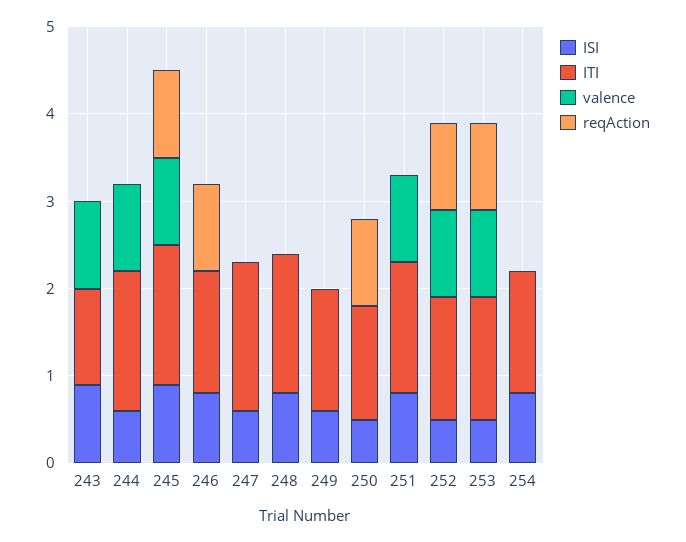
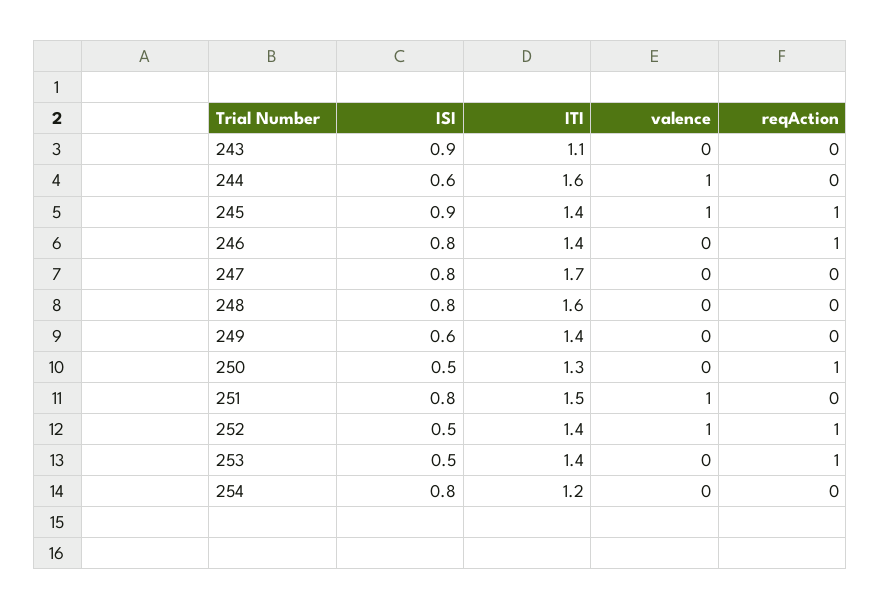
  {
    "ISI": {
      "243": 0.9,
      "244": 0.6,
      "245": 0.9,
      "246": 0.8,
-     "247": 0.6,
+     "247": 0.8,
      "248": 0.8,
      "249": 0.6,
      "250": 0.5,
      "251": 0.8,
      "252": 0.5,
      "253": 0.5,
      "254": 0.8
    },
    "ITI": {
      "243": 1.1,
      "244": 1.6,
-     "245": 1.6,
+     "245": 1.4,
      "246": 1.4,
      "247": 1.7,
      "248": 1.6,
      "249": 1.4,
      "250": 1.3,
      "251": 1.5,
      "252": 1.4,
      "253": 1.4,
-     "254": 1.4
+     "254": 1.2
    },
    "valence": {
-     "243": 1,
+     "243": 0,
      "244": 1,
      "245": 1,
      "246": 0,
      "247": 0,
      "248": 0,
      "249": 0,
      "250": 0,
      "251": 1,
      "252": 1,
-     "253": 1,
+     "253": 0,
      "254": 0
    },
    "reqAction": {
      "243": 0,
      "244": 0,
      "245": 1,
      "246": 1,
      "247": 0,
      "248": 0,
      "249": 0,
      "250": 1,
      "251": 0,
      "252": 1,
      "253": 1,
      "254": 0
    }
  }

